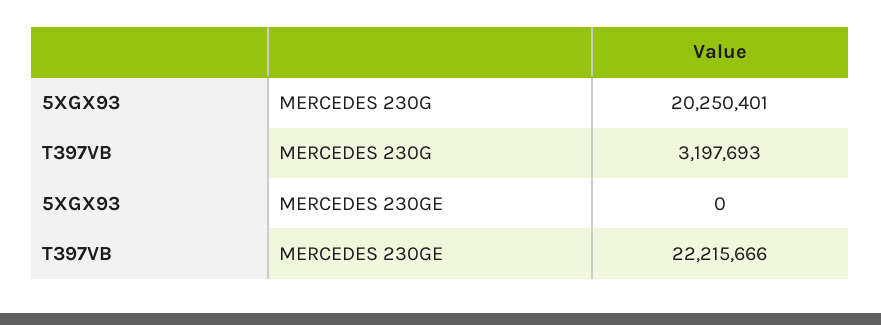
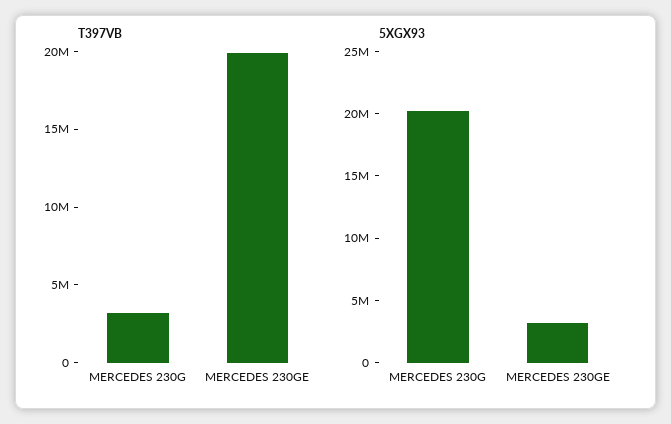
  {
    "5XGX93": {
      "MERCEDES 230G": 20250401,
-     "MERCEDES 230GE": 0
+     "MERCEDES 230GE": 3000000
    },
    "T397VB": {
      "MERCEDES 230G": 3197693,
-     "MERCEDES 230GE": 22215666
+     "MERCEDES 230GE": 20000000
    }
  }

